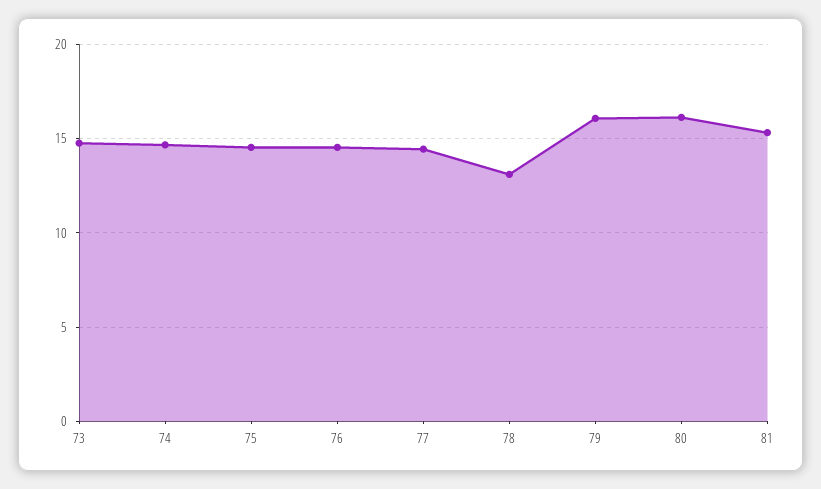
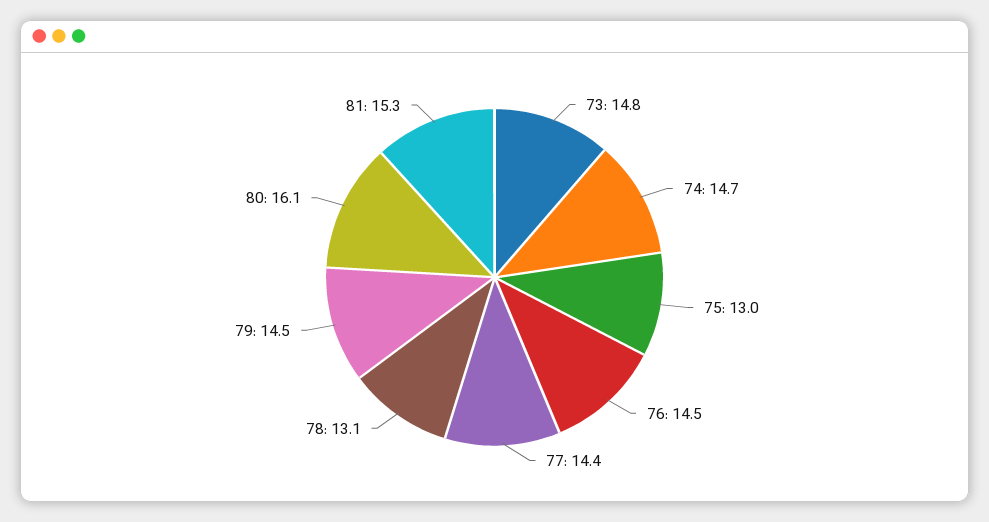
  {
    "73": 14.8,
    "74": 14.7,
-   "75": 14.5,
+   "75": 13,
    "76": 14.5,
    "77": 14.4,
    "78": 13.1,
-   "79": 16,
+   "79": 14.5,
    "80": 16.1,
    "81": 15.3
  }

